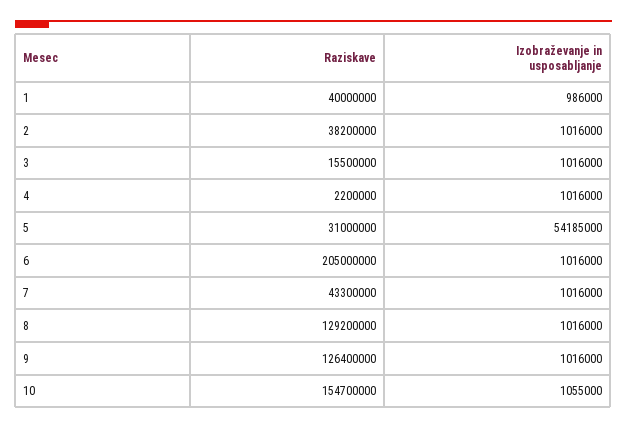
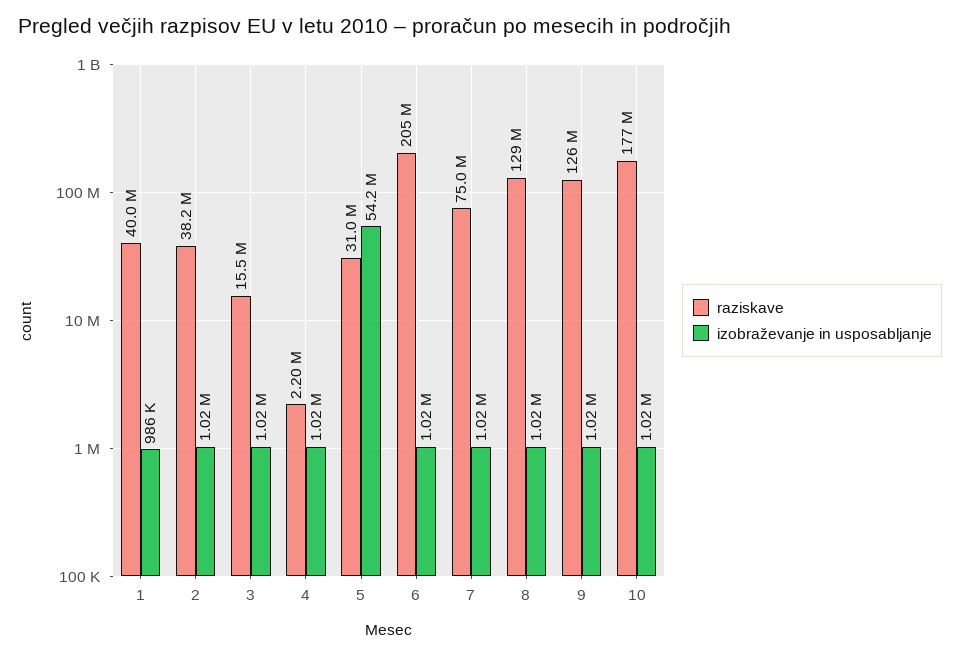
  {
    "Raziskave": {
      "1": 40000000,
      "2": 38200000,
      "3": 15500000,
      "4": 2200000,
      "5": 31000000,
      "6": 205000000,
-     "7": 43300000,
+     "7": 75000000,
      "8": 129200000,
      "9": 126400000,
-     "10": 154700000
+     "10": 177000000
    },
    "Izobraževanje in usposabljanje": {
      "1": 986000,
      "2": 1016000,
      "3": 1016000,
      "4": 1016000,
      "5": 54185000,
      "6": 1016000,
      "7": 1016000,
      "8": 1016000,
      "9": 1016000,
-     "10": 1055000
+     "10": 1020000
    }
  }

